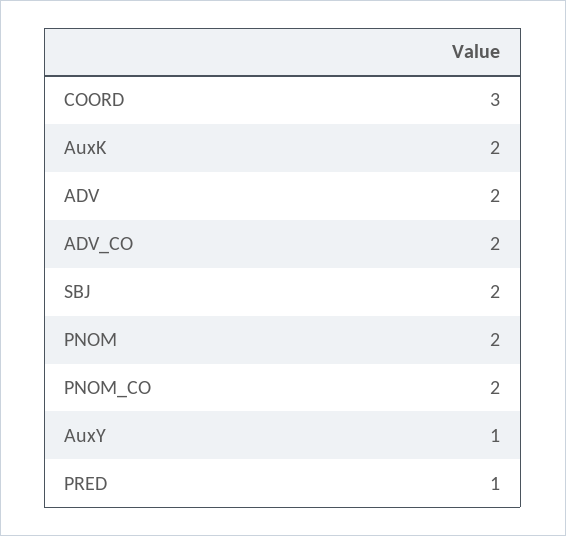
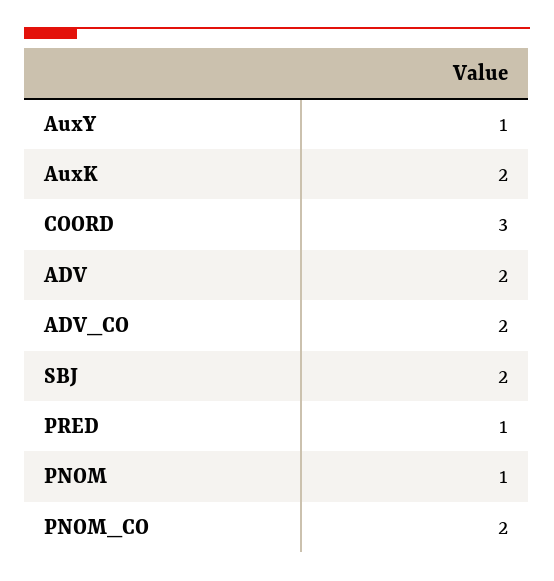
  {
    "COORD": 3,
    "AuxK": 2,
    "ADV": 2,
    "ADV_CO": 2,
    "SBJ": 2,
-   "PNOM": 2,
+   "PNOM": 1,
    "PNOM_CO": 2,
    "AuxY": 1,
    "PRED": 1
  }

